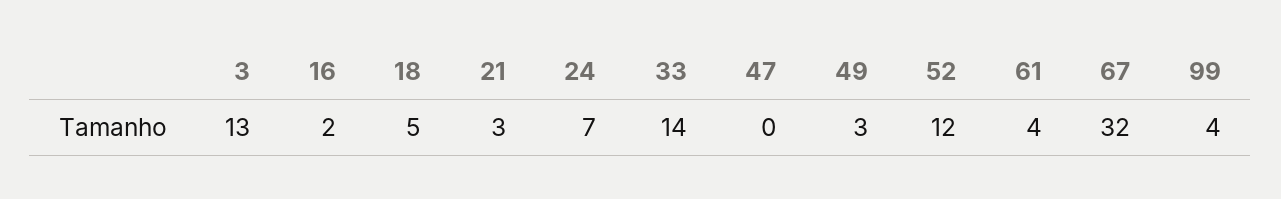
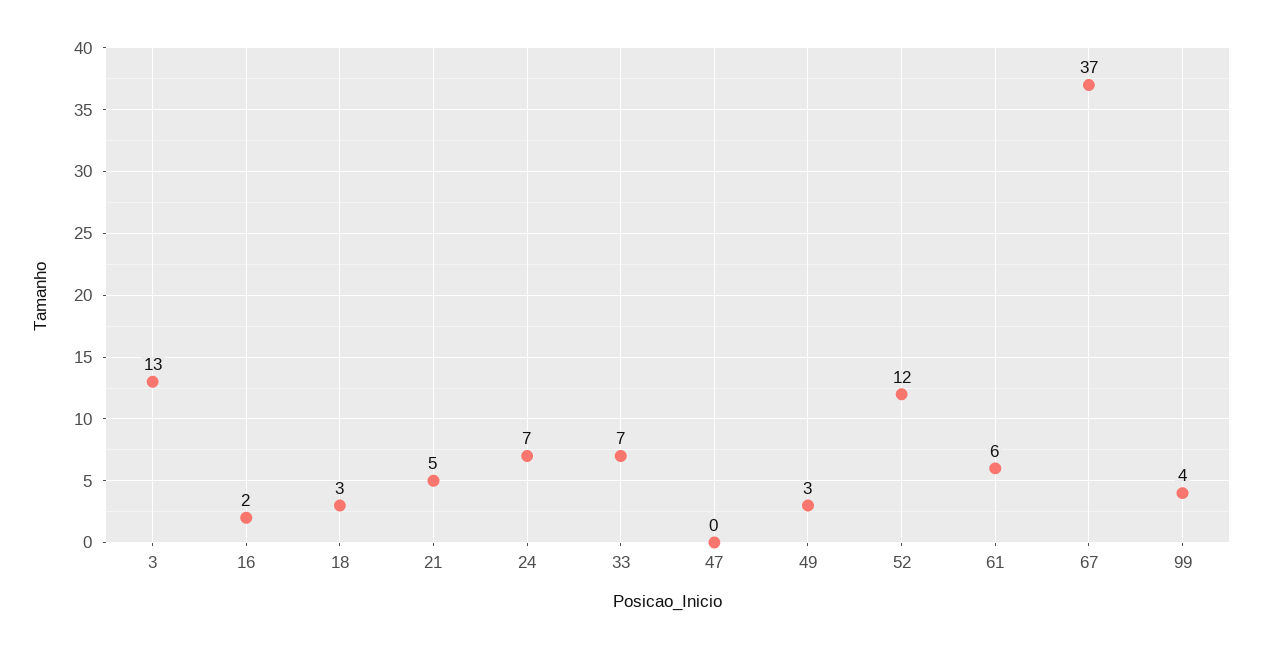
  {
    "3": 13,
    "16": 2,
-   "18": 5,
+   "18": 3,
-   "21": 3,
+   "21": 5,
    "24": 7,
-   "33": 14,
+   "33": 7,
    "47": 0,
    "49": 3,
    "52": 12,
-   "61": 4,
+   "61": 6,
-   "67": 32,
+   "67": 37,
    "99": 4
  }

